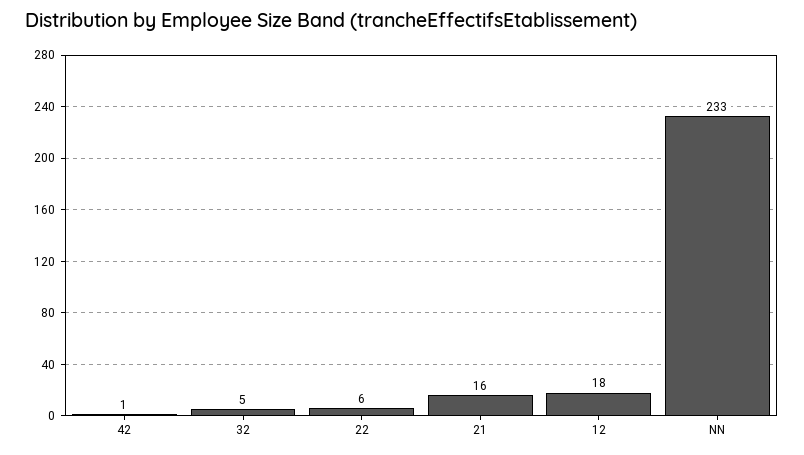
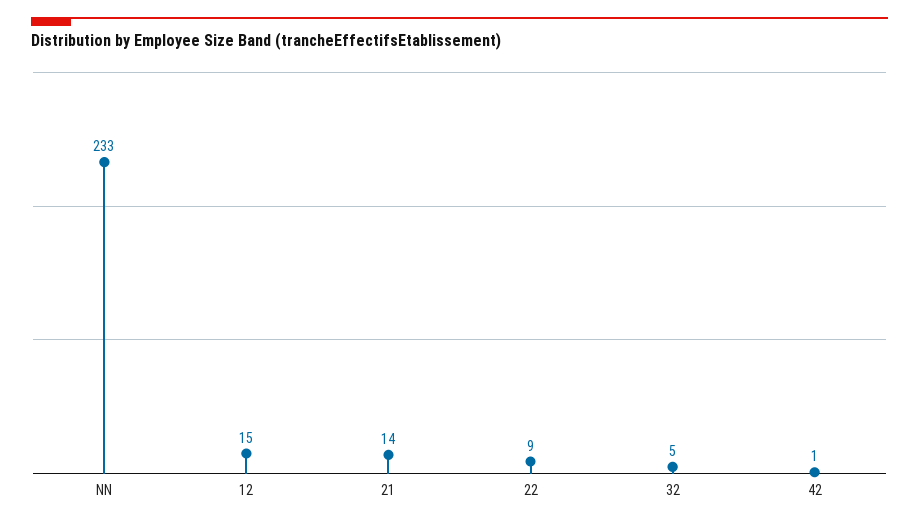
  {
    "42": 1,
    "32": 5,
-   "22": 6,
+   "22": 9,
-   "21": 16,
+   "21": 14,
-   "12": 18,
+   "12": 15,
    "NN": 233
  }

